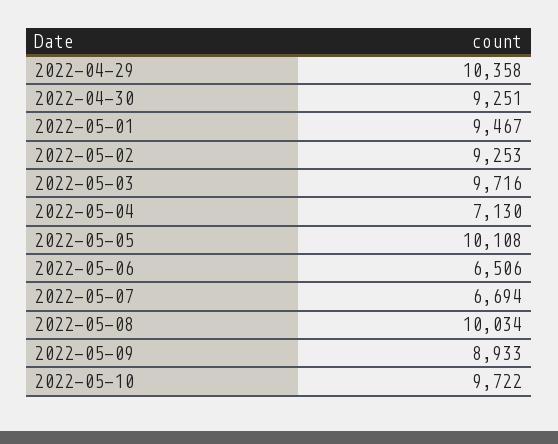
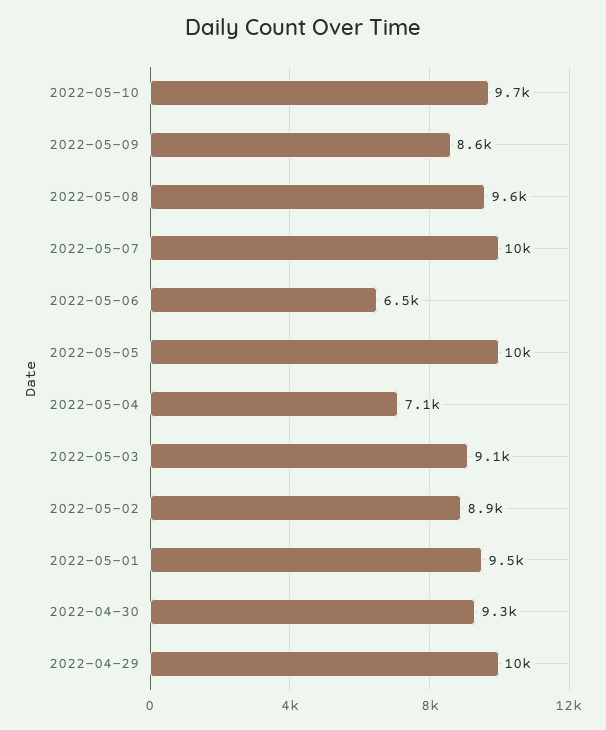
  {
    "2022-04-29": 10358,
    "2022-04-30": 9251,
    "2022-05-01": 9467,
-   "2022-05-02": 9253,
+   "2022-05-02": 8900,
-   "2022-05-03": 9716,
+   "2022-05-03": 9100,
    "2022-05-04": 7130,
    "2022-05-05": 10108,
    "2022-05-06": 6506,
-   "2022-05-07": 6694,
+   "2022-05-07": 10000,
-   "2022-05-08": 10034,
+   "2022-05-08": 9600,
-   "2022-05-09": 8933,
+   "2022-05-09": 8600,
    "2022-05-10": 9722
  }

